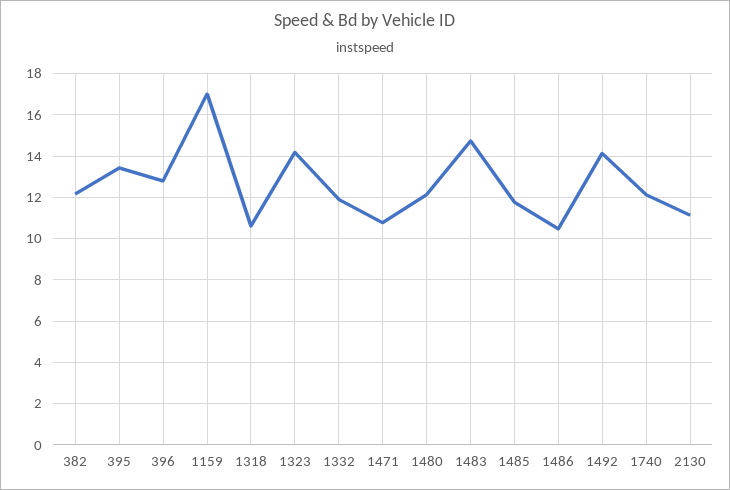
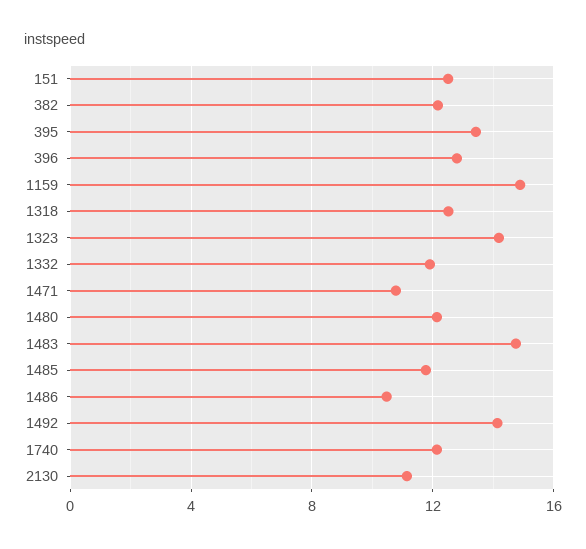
  {
    "382": 12,
    "395": 13.5,
    "396": 13,
-   "1159": 17,
+   "1159": 15,
-   "1318": 10.5,
+   "1318": 12.5,
    "1323": 14,
    "1332": 12,
    "1471": 11,
    "1480": 12,
    "1483": 14.5,
    "1485": 12,
    "1486": 10.5,
    "1492": 14,
    "1740": 12,
-   "2130": 11
+   "2130": 11,
+   "151": 12.5
  }

